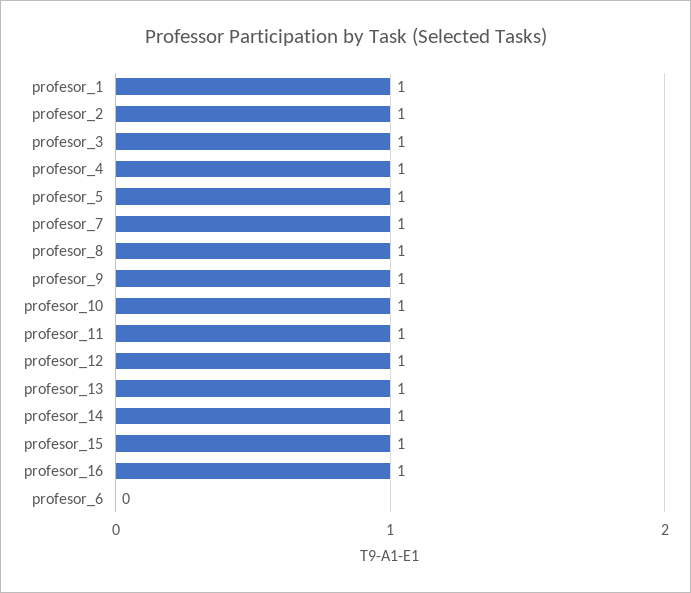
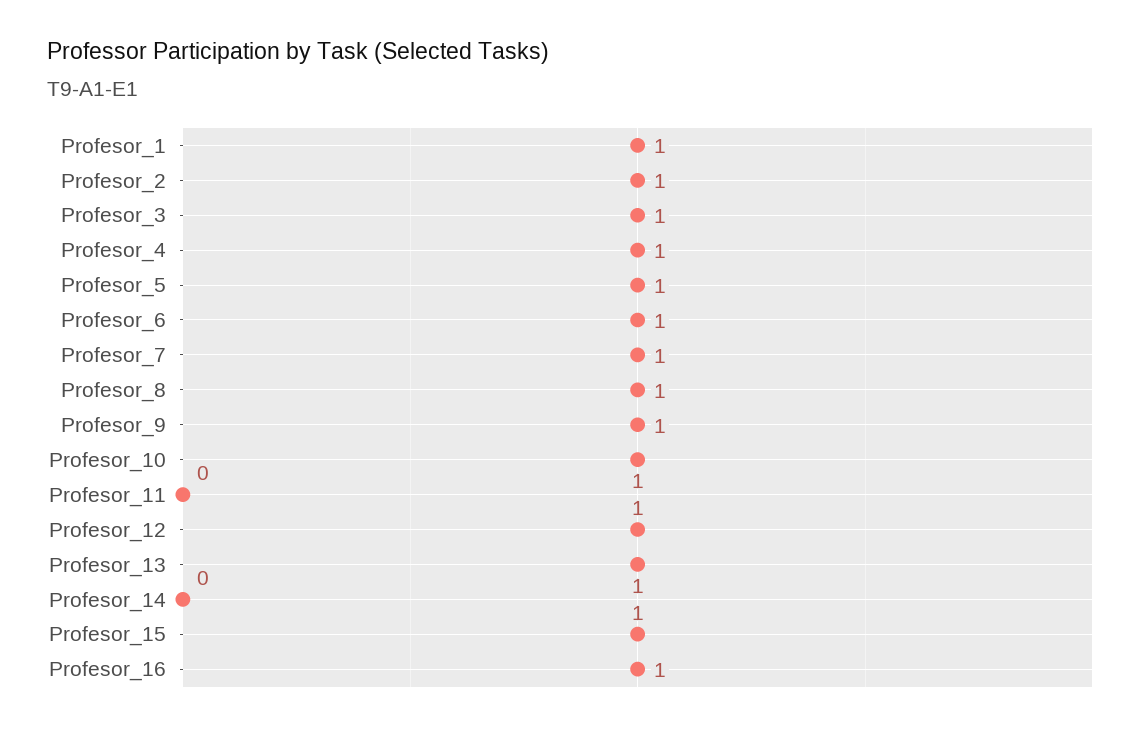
  {
    "profesor_1": 1,
    "profesor_2": 1,
    "profesor_3": 1,
    "profesor_4": 1,
    "profesor_5": 1,
    "profesor_7": 1,
    "profesor_8": 1,
    "profesor_9": 1,
    "profesor_10": 1,
-   "profesor_11": 1,
+   "profesor_11": 0,
    "profesor_12": 1,
    "profesor_13": 1,
-   "profesor_14": 1,
+   "profesor_14": 0,
    "profesor_15": 1,
    "profesor_16": 1,
-   "profesor_6": 0
+   "profesor_6": 1
  }

